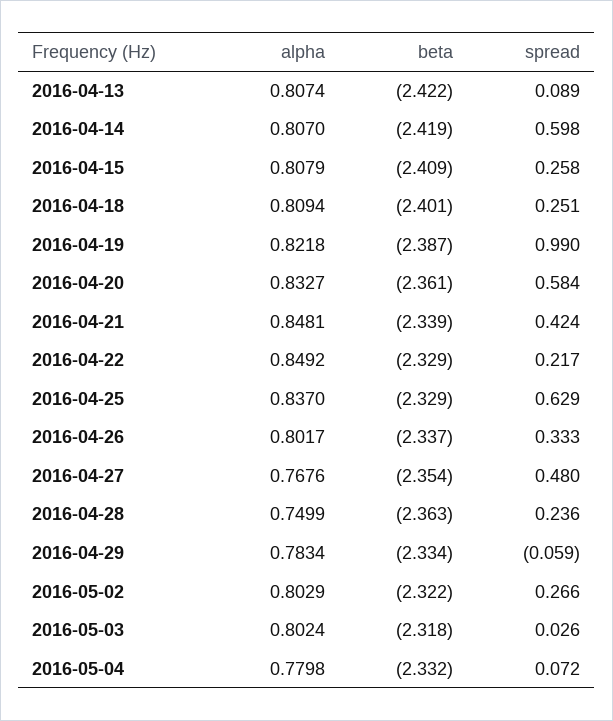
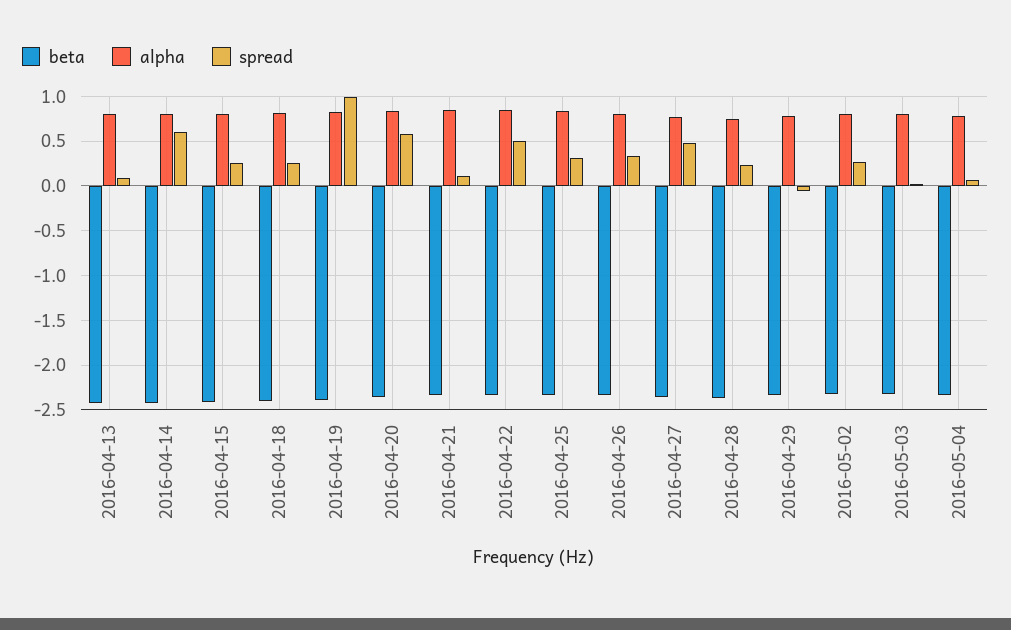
  {
    "alpha": {
      "2016-04-13": 0.8074,
      "2016-04-14": 0.807,
      "2016-04-15": 0.8079,
      "2016-04-18": 0.8094,
      "2016-04-19": 0.8218,
      "2016-04-20": 0.8327,
      "2016-04-21": 0.8481,
      "2016-04-22": 0.8492,
      "2016-04-25": 0.837,
      "2016-04-26": 0.8017,
      "2016-04-27": 0.7676,
      "2016-04-28": 0.7499,
      "2016-04-29": 0.7834,
      "2016-05-02": 0.8029,
      "2016-05-03": 0.8024,
      "2016-05-04": 0.7798
    },
    "beta": {
      "2016-04-13": -2.422,
      "2016-04-14": -2.419,
      "2016-04-15": -2.409,
      "2016-04-18": -2.401,
      "2016-04-19": -2.387,
      "2016-04-20": -2.361,
      "2016-04-21": -2.339,
      "2016-04-22": -2.329,
      "2016-04-25": -2.329,
      "2016-04-26": -2.337,
      "2016-04-27": -2.354,
      "2016-04-28": -2.363,
      "2016-04-29": -2.334,
      "2016-05-02": -2.322,
      "2016-05-03": -2.318,
      "2016-05-04": -2.332
    },
    "spread": {
      "2016-04-13": 0.089,
      "2016-04-14": 0.598,
      "2016-04-15": 0.258,
      "2016-04-18": 0.251,
      "2016-04-19": 0.99,
      "2016-04-20": 0.584,
-     "2016-04-21": 0.424,
+     "2016-04-21": 0.1,
-     "2016-04-22": 0.217,
+     "2016-04-22": 0.5,
-     "2016-04-25": 0.629,
+     "2016-04-25": 0.3,
      "2016-04-26": 0.333,
      "2016-04-27": 0.48,
      "2016-04-28": 0.236,
      "2016-04-29": -0.059,
      "2016-05-02": 0.266,
      "2016-05-03": 0.026,
      "2016-05-04": 0.072
    }
  }

